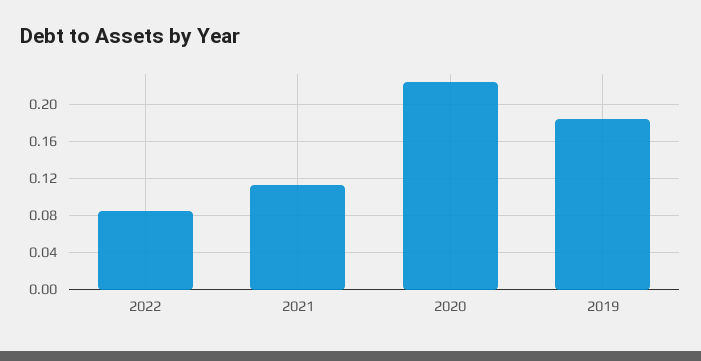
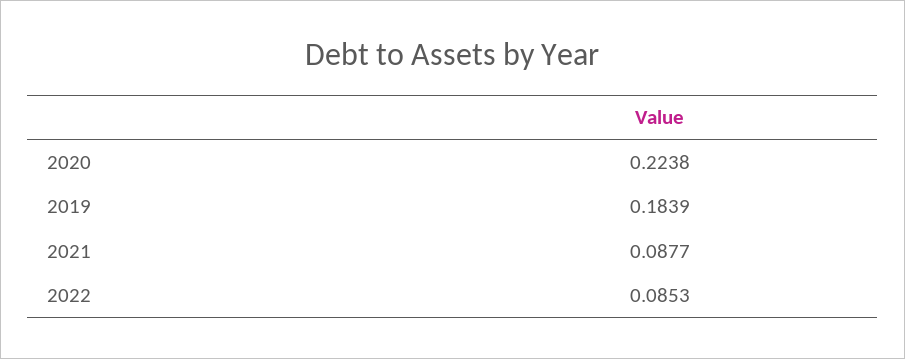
  {
    "2022": 0.0853,
-   "2021": 0.11,
+   "2021": 0.0877,
    "2020": 0.2238,
    "2019": 0.1839
  }

